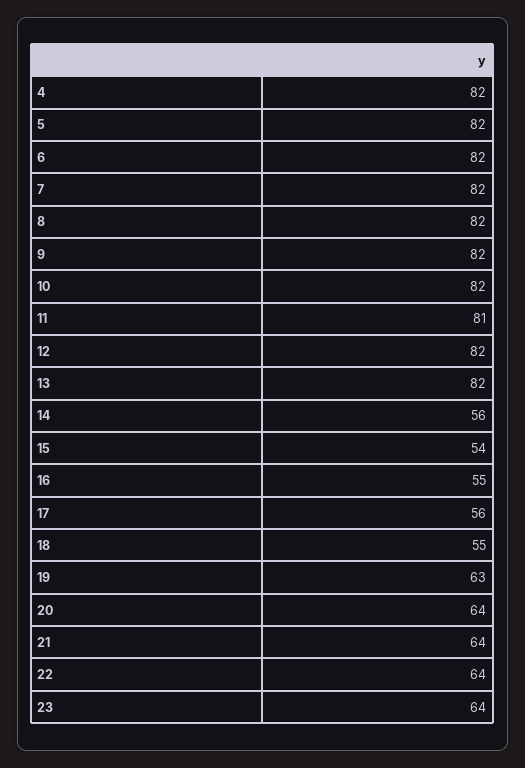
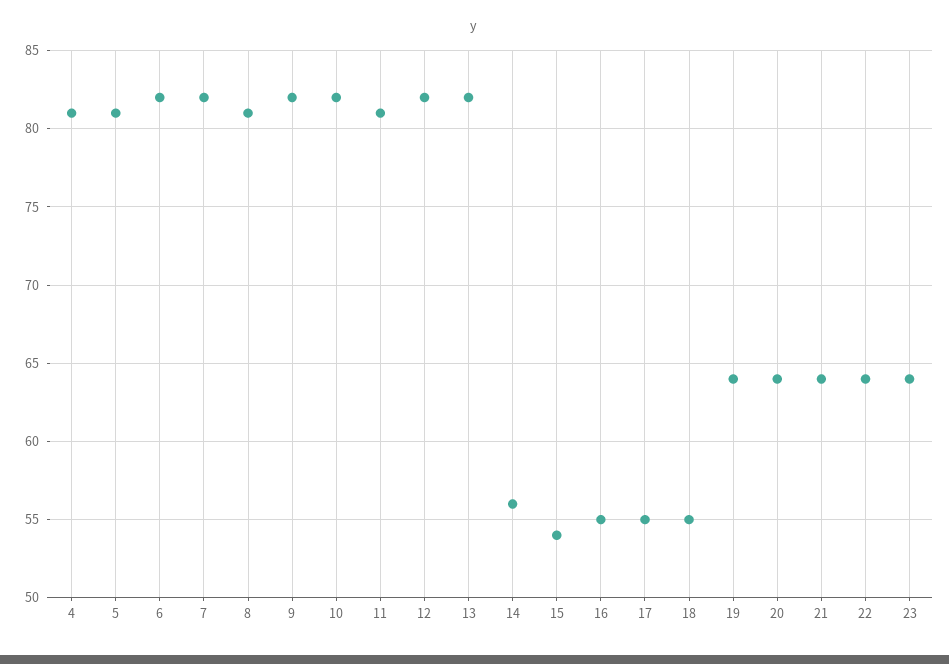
  {
-   "4": 82,
+   "4": 81,
-   "5": 82,
+   "5": 81,
    "6": 82,
    "7": 82,
-   "8": 82,
+   "8": 81,
    "9": 82,
    "10": 82,
    "11": 81,
    "12": 82,
    "13": 82,
    "14": 56,
    "15": 54,
    "16": 55,
-   "17": 56,
+   "17": 55,
    "18": 55,
-   "19": 63,
+   "19": 64,
    "20": 64,
    "21": 64,
    "22": 64,
    "23": 64
  }

